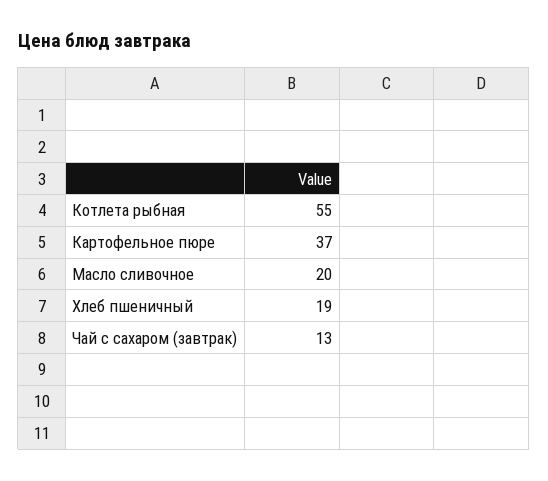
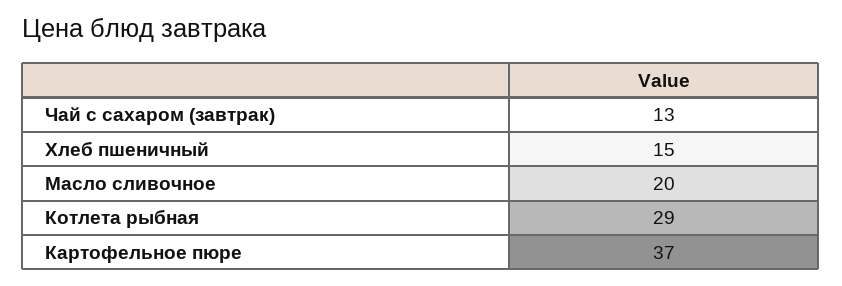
  {
-   "Котлета рыбная": 55,
+   "Котлета рыбная": 29,
    "Картофельное пюре": 37,
    "Масло сливочное": 20,
-   "Хлеб пшеничный": 19,
+   "Хлеб пшеничный": 15,
    "Чай с сахаром (завтрак)": 13
  }

